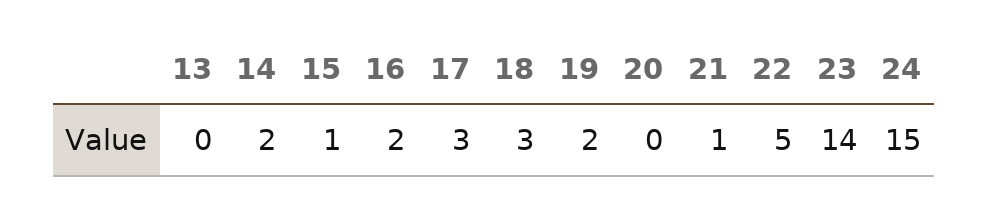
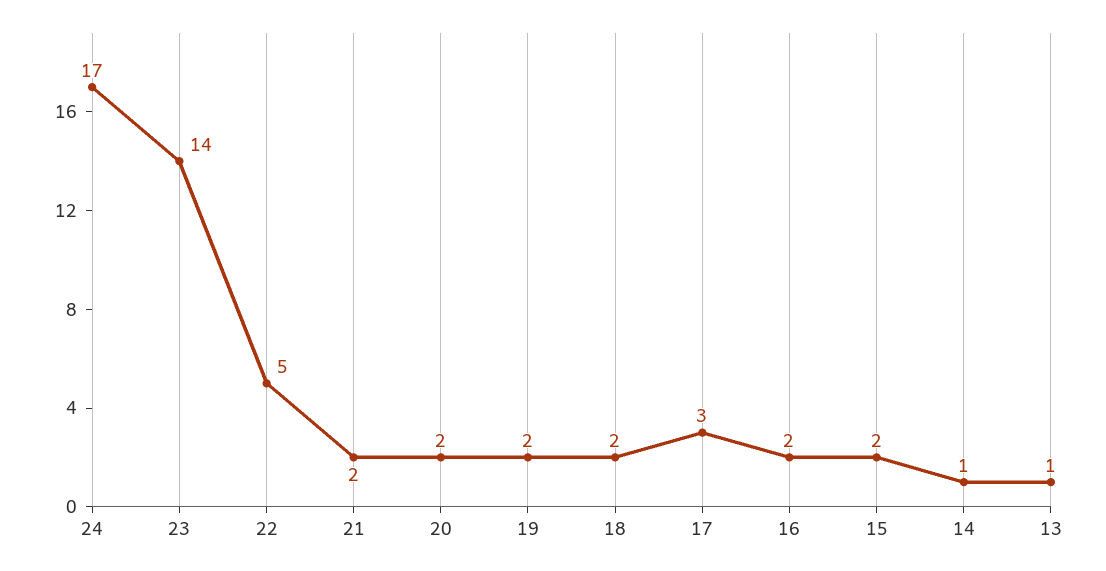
  {
-   "13": 0,
+   "13": 1,
-   "14": 2,
+   "14": 1,
-   "15": 1,
+   "15": 2,
    "16": 2,
    "17": 3,
-   "18": 3,
+   "18": 2,
    "19": 2,
-   "20": 0,
+   "20": 2,
-   "21": 1,
+   "21": 2,
    "22": 5,
    "23": 14,
-   "24": 15
+   "24": 17
  }

